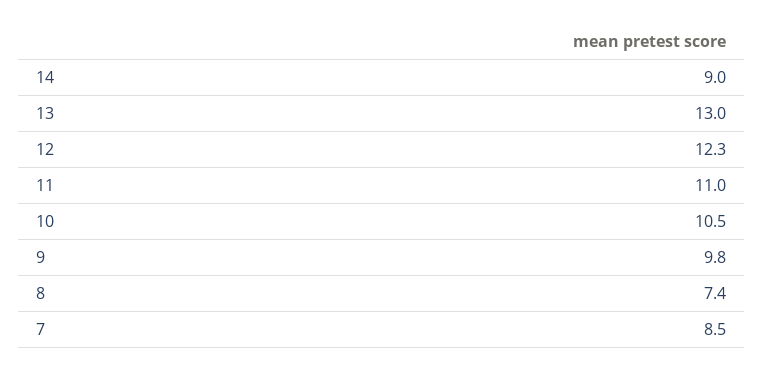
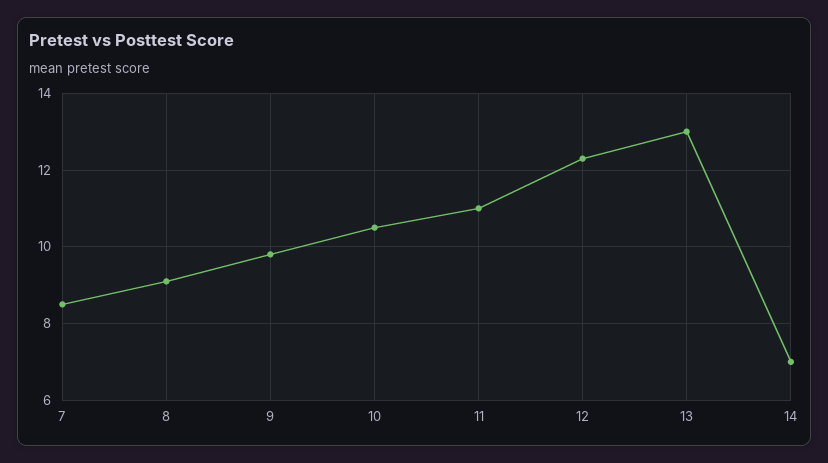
  {
-   "14": 9,
+   "14": 7,
    "13": 13,
    "12": 12.3,
    "11": 11,
    "10": 10.5,
    "9": 9.8,
-   "8": 7.4,
+   "8": 9,
    "7": 8.5
  }

